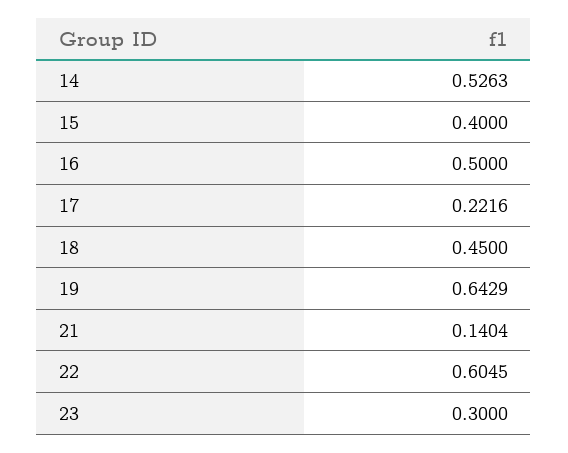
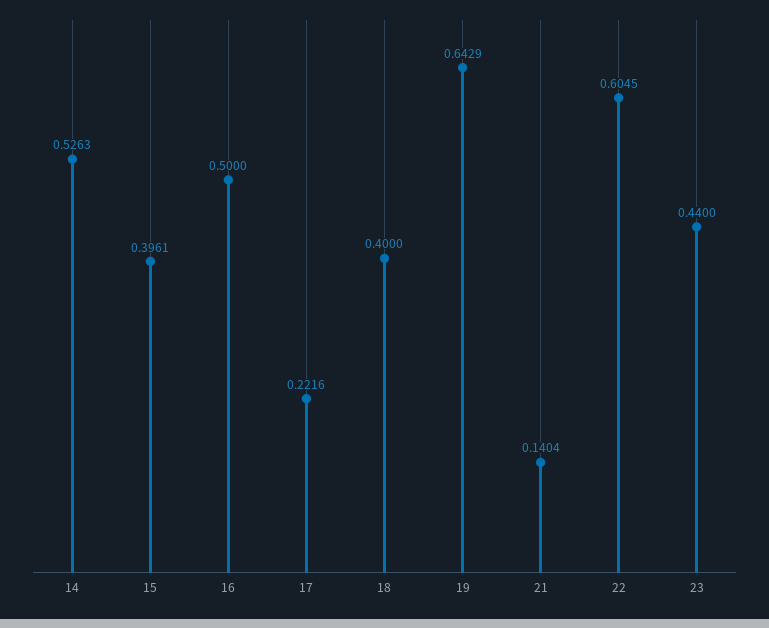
  {
    "14": 0.5263,
-   "15": 0.4,
+   "15": 0.3961,
    "16": 0.5,
    "17": 0.2216,
-   "18": 0.45,
+   "18": 0.4,
    "19": 0.6429,
    "21": 0.1404,
    "22": 0.6045,
-   "23": 0.3
+   "23": 0.44
  }

